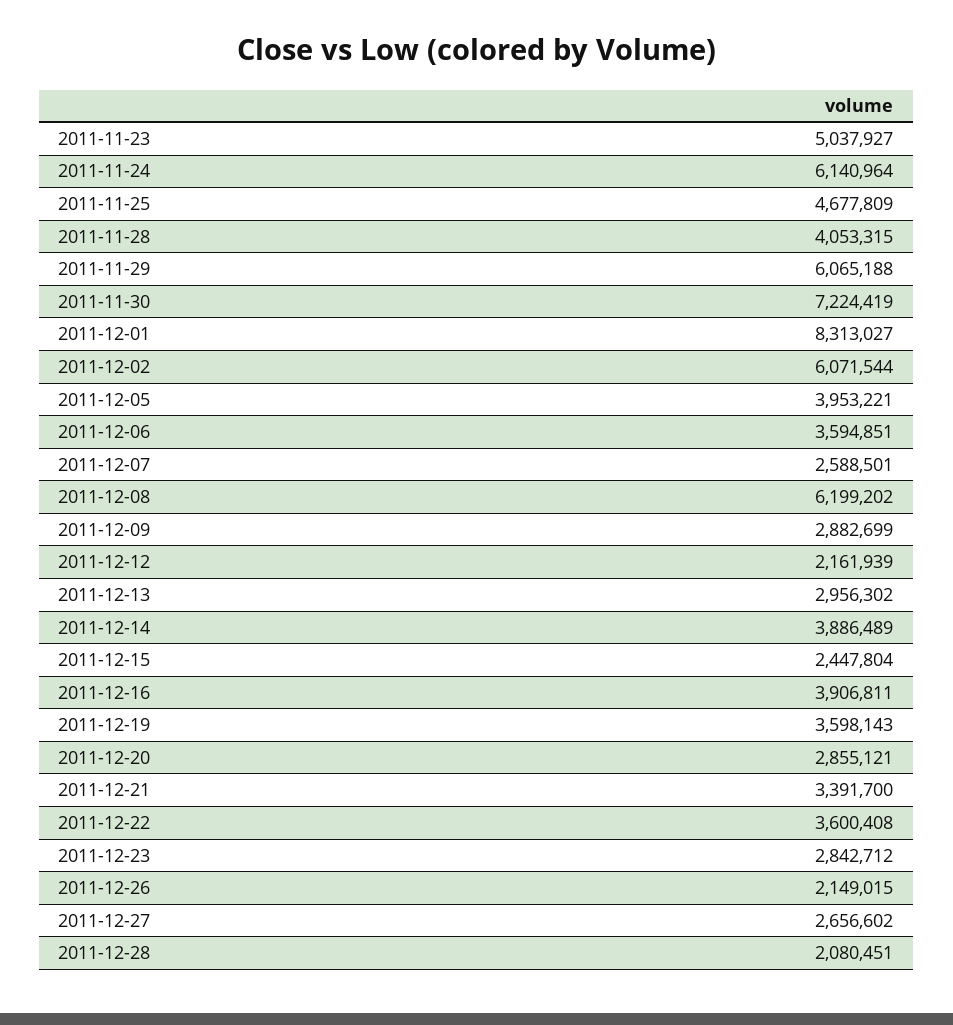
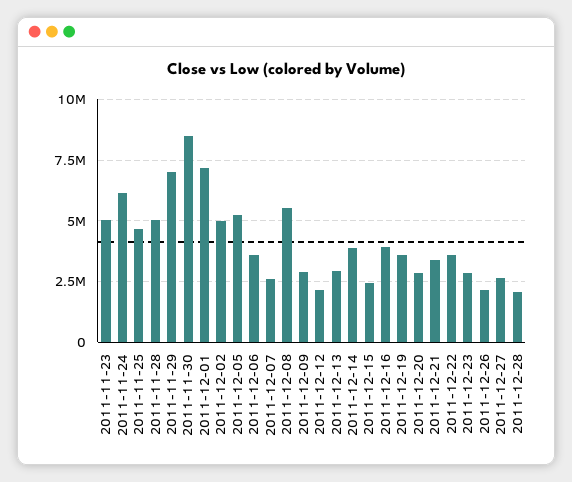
  {
    "2011-11-23": 5037927,
    "2011-11-24": 6140964,
    "2011-11-25": 4677809,
-   "2011-11-28": 4053315,
+   "2011-11-28": 5000000,
-   "2011-11-29": 6065188,
+   "2011-11-29": 7000000,
-   "2011-11-30": 7224419,
+   "2011-11-30": 8500000,
-   "2011-12-01": 8313027,
+   "2011-12-01": 7250000,
-   "2011-12-02": 6071544,
+   "2011-12-02": 5000000,
-   "2011-12-05": 3953221,
+   "2011-12-05": 5250000,
    "2011-12-06": 3594851,
    "2011-12-07": 2588501,
-   "2011-12-08": 6199202,
+   "2011-12-08": 5500000,
    "2011-12-09": 2882699,
    "2011-12-12": 2161939,
    "2011-12-13": 2956302,
    "2011-12-14": 3886489,
    "2011-12-15": 2447804,
    "2011-12-16": 3906811,
    "2011-12-19": 3598143,
    "2011-12-20": 2855121,
    "2011-12-21": 3391700,
    "2011-12-22": 3600408,
    "2011-12-23": 2842712,
    "2011-12-26": 2149015,
    "2011-12-27": 2656602,
    "2011-12-28": 2080451
  }

